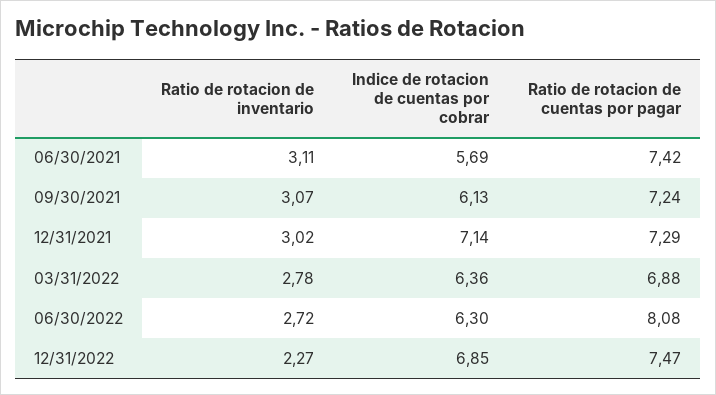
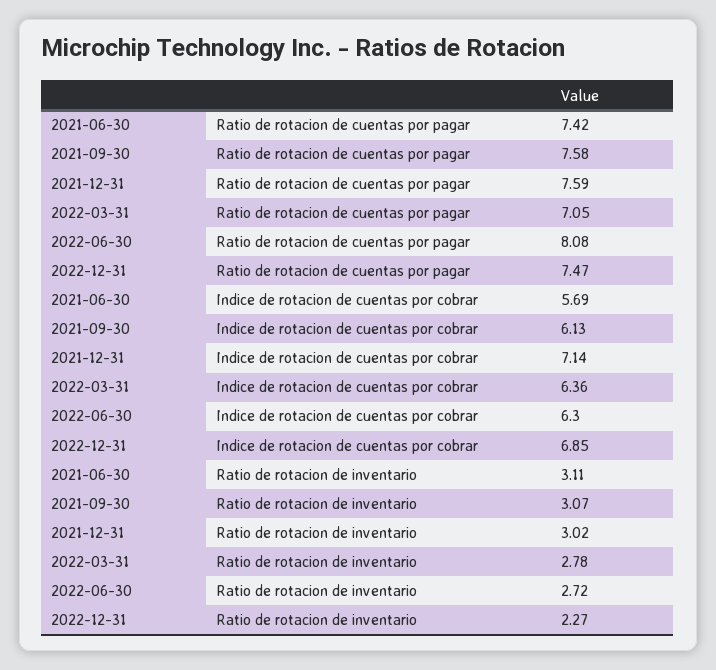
  {
    "Ratio de rotacion de inventario": {
      "06/30/2021": 3.11,
      "09/30/2021": 3.07,
      "12/31/2021": 3.02,
      "03/31/2022": 2.78,
      "06/30/2022": 2.72,
      "12/31/2022": 2.27
    },
    "Indice de rotacion de cuentas por cobrar": {
      "06/30/2021": 5.69,
      "09/30/2021": 6.13,
      "12/31/2021": 7.14,
      "03/31/2022": 6.36,
      "06/30/2022": 6.3,
      "12/31/2022": 6.85
    },
    "Ratio de rotacion de cuentas por pagar": {
      "06/30/2021": 7.42,
-     "09/30/2021": 7.24,
+     "09/30/2021": 7.58,
-     "12/31/2021": 7.29,
+     "12/31/2021": 7.59,
-     "03/31/2022": 6.88,
+     "03/31/2022": 7.05,
      "06/30/2022": 8.08,
      "12/31/2022": 7.47
    }
  }

